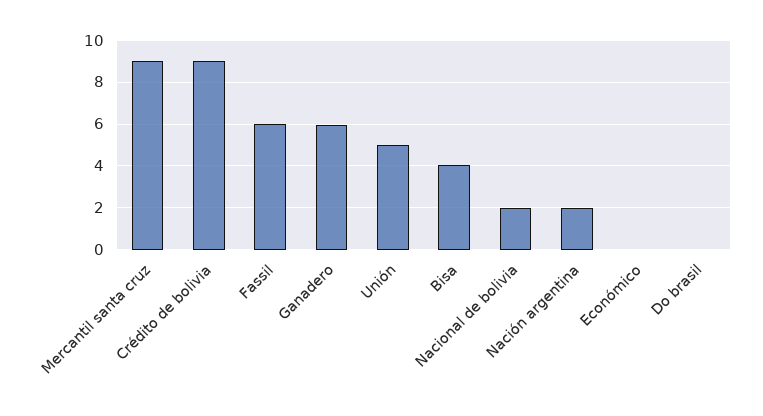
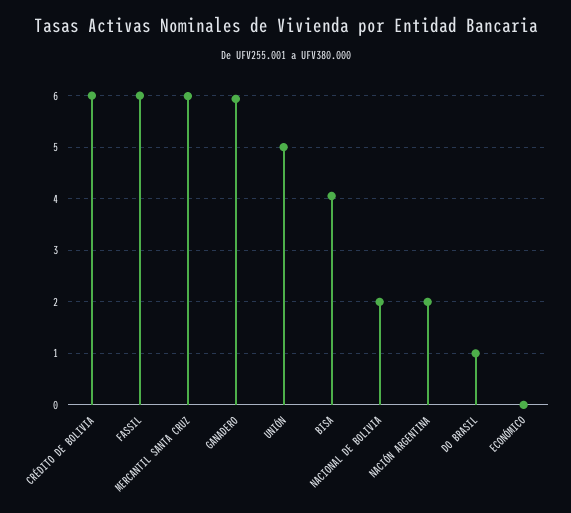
  {
-   "Mercantil santa cruz": 9,
+   "Mercantil santa cruz": 6,
-   "Crédito de bolivia": 9,
+   "Crédito de bolivia": 6,
    "Fassil": 6,
    "Ganadero": 6,
    "Unión": 5,
    "Bisa": 4,
    "Nacional de bolivia": 2,
    "Nación argentina": 2,
    "Económico": 0,
-   "Do brasil": 0
+   "Do brasil": 1
  }

